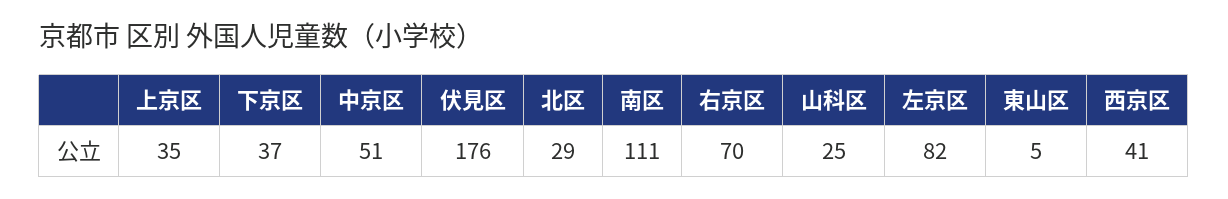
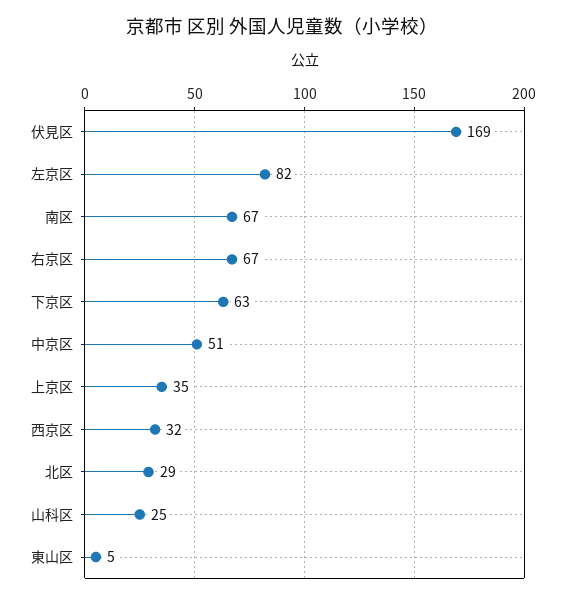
  {
    "上京区": 35,
-   "下京区": 37,
+   "下京区": 63,
    "中京区": 51,
-   "伏見区": 176,
+   "伏見区": 169,
    "北区": 29,
-   "南区": 111,
+   "南区": 67,
-   "右京区": 70,
+   "右京区": 67,
    "山科区": 25,
    "左京区": 82,
    "東山区": 5,
-   "西京区": 41
+   "西京区": 32
  }

